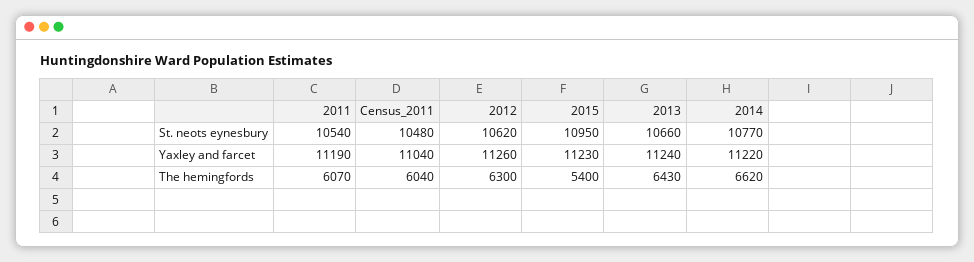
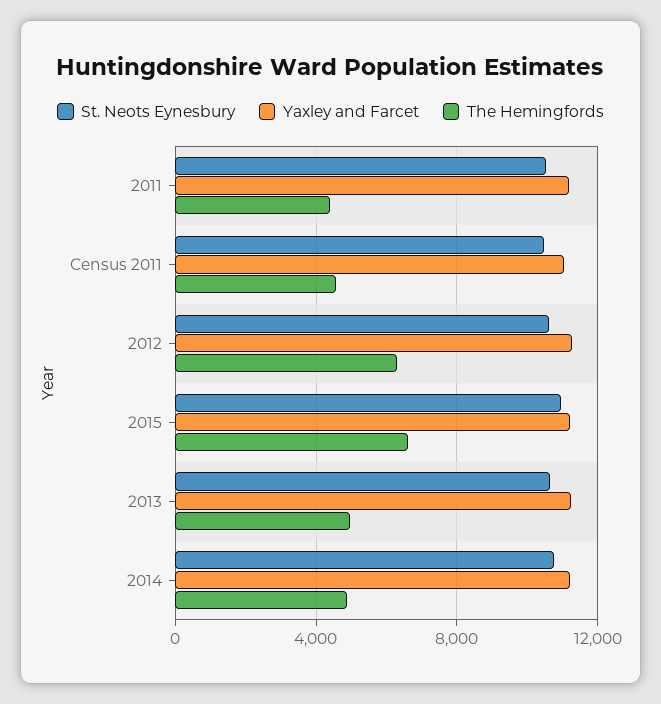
  {
    "St. neots eynesbury": {
      "2011": 10540,
      "Census_2011": 10480,
      "2012": 10620,
      "2015": 10950,
      "2013": 10660,
      "2014": 10770
    },
    "Yaxley and farcet": {
      "2011": 11190,
      "Census_2011": 11040,
      "2012": 11260,
      "2015": 11230,
      "2013": 11240,
      "2014": 11220
    },
    "The hemingfords": {
-     "2011": 6070,
+     "2011": 4500,
-     "Census_2011": 6040,
+     "Census_2011": 4500,
      "2012": 6300,
-     "2015": 5400,
+     "2015": 6500,
-     "2013": 6430,
+     "2013": 5000,
-     "2014": 6620
+     "2014": 5000
    }
  }

